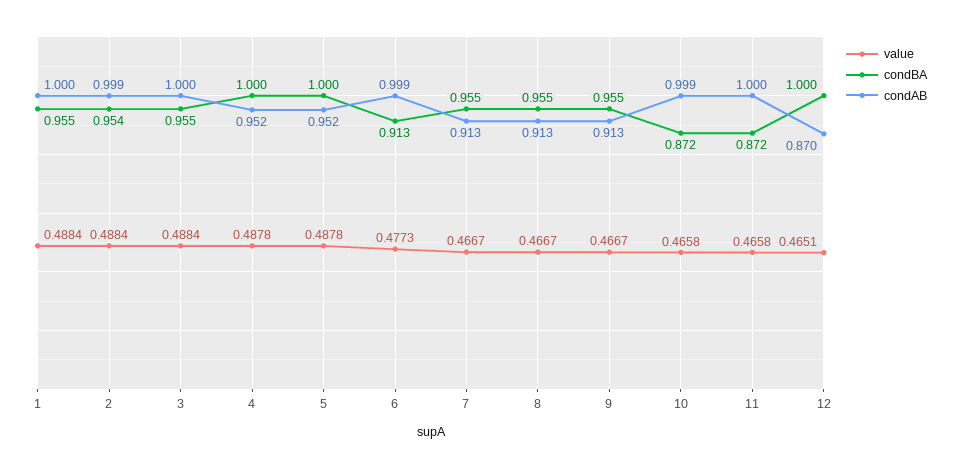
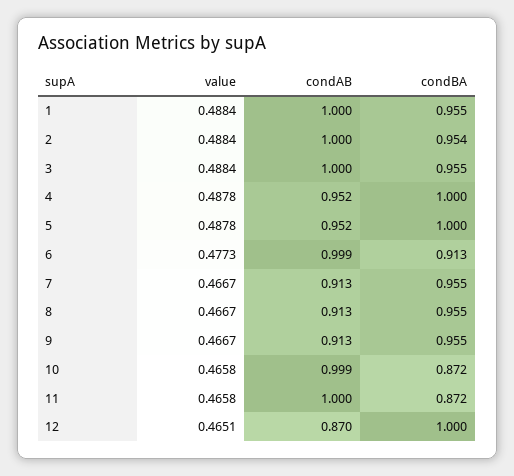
  {
    "value": {
      "1": 0.4884,
      "2": 0.4884,
      "3": 0.4884,
      "4": 0.4878,
      "5": 0.4878,
      "6": 0.4773,
      "7": 0.4667,
      "8": 0.4667,
      "9": 0.4667,
      "10": 0.4658,
      "11": 0.4658,
      "12": 0.4651
    },
    "condBA": {
      "1": 0.955,
      "2": 0.954,
      "3": 0.955,
      "4": 1,
      "5": 1,
      "6": 0.913,
      "7": 0.955,
      "8": 0.955,
      "9": 0.955,
      "10": 0.872,
      "11": 0.872,
      "12": 1
    },
    "condAB": {
      "1": 1,
-     "2": 0.999,
+     "2": 1,
      "3": 1,
      "4": 0.952,
      "5": 0.952,
      "6": 0.999,
      "7": 0.913,
      "8": 0.913,
      "9": 0.913,
      "10": 0.999,
      "11": 1,
      "12": 0.87
    }
  }

